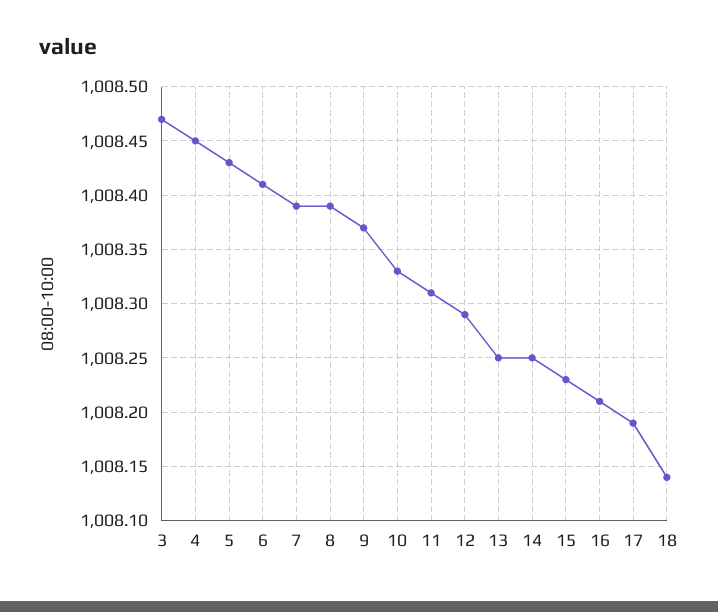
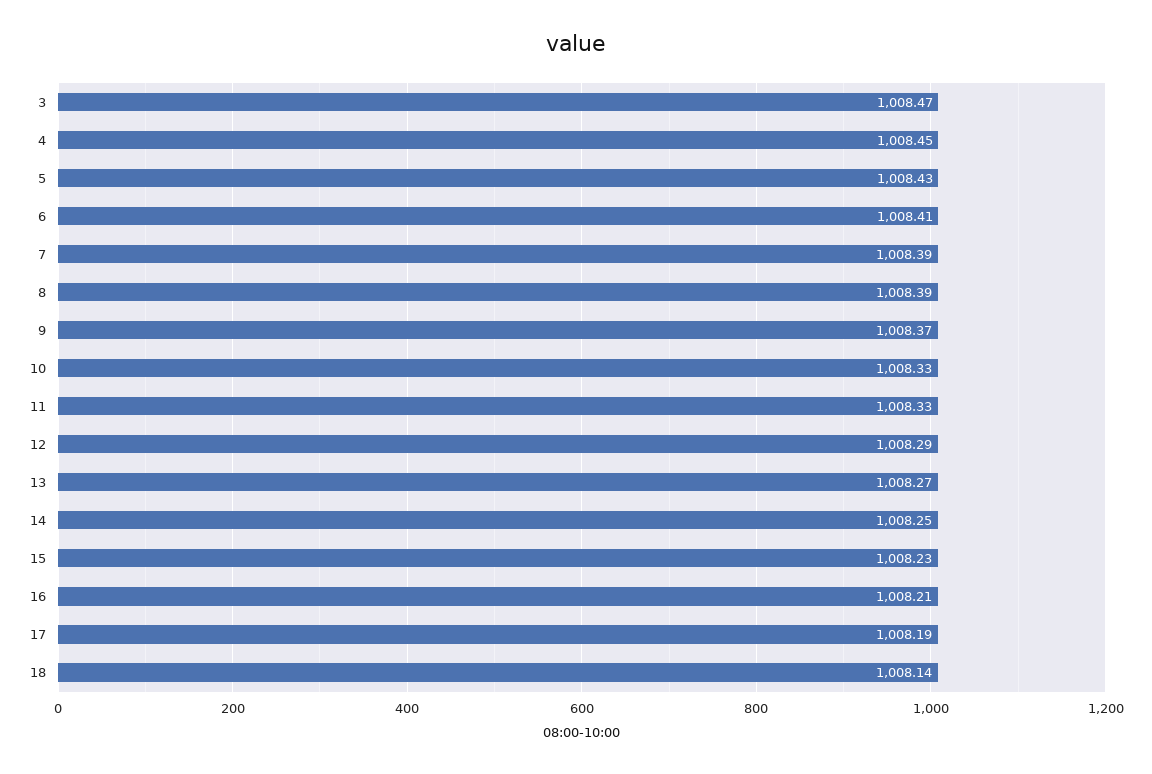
  {
    "3": 1008.47,
    "4": 1008.45,
    "5": 1008.43,
    "6": 1008.41,
    "7": 1008.39,
    "8": 1008.39,
    "9": 1008.37,
    "10": 1008.33,
-   "11": 1008.31,
+   "11": 1008.33,
    "12": 1008.29,
-   "13": 1008.25,
+   "13": 1008.27,
    "14": 1008.25,
    "15": 1008.23,
    "16": 1008.21,
    "17": 1008.19,
    "18": 1008.14
  }

